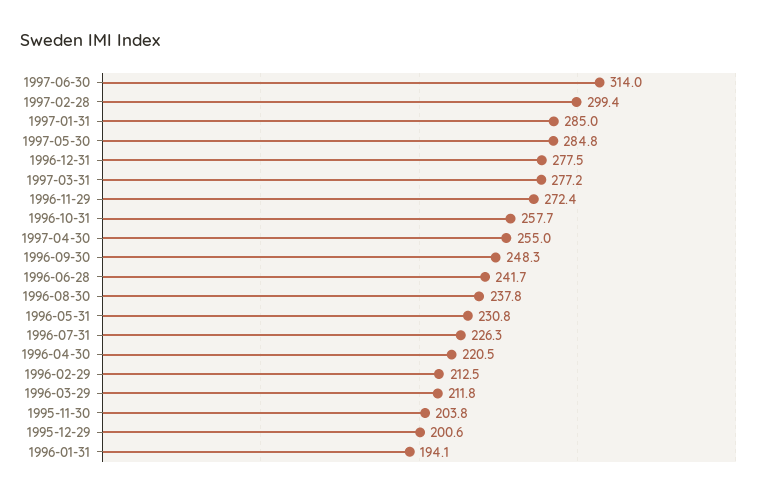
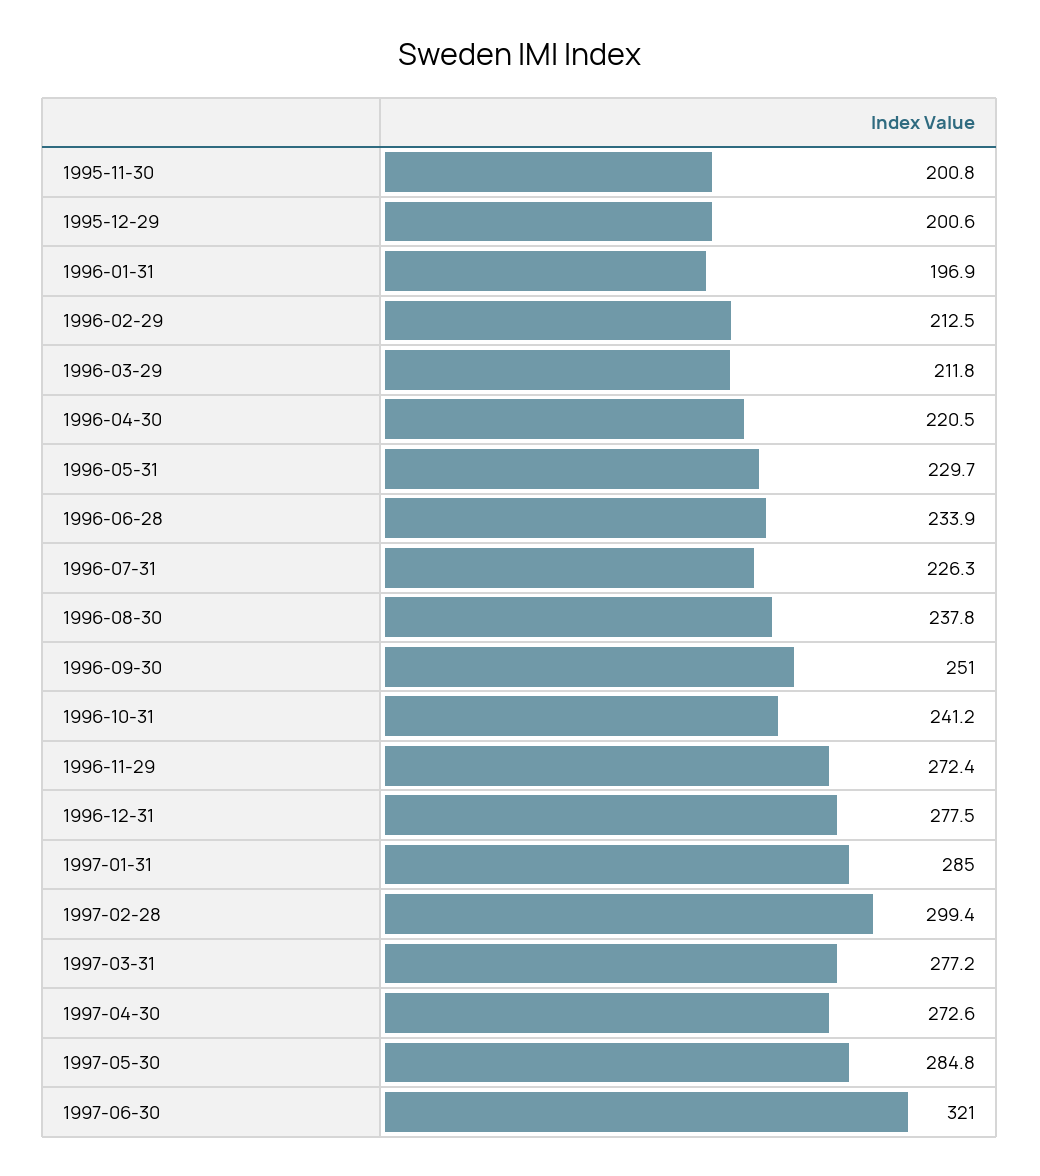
  {
-   "1997-06-30": 314,
+   "1997-06-30": 321,
    "1997-02-28": 299.4,
    "1997-01-31": 285,
    "1997-05-30": 284.8,
    "1996-12-31": 277.5,
    "1997-03-31": 277.2,
    "1996-11-29": 272.4,
-   "1996-10-31": 257.7,
+   "1996-10-31": 241.2,
-   "1997-04-30": 255,
+   "1997-04-30": 272.6,
-   "1996-09-30": 248.3,
+   "1996-09-30": 251,
-   "1996-06-28": 241.7,
+   "1996-06-28": 233.9,
    "1996-08-30": 237.8,
-   "1996-05-31": 230.8,
+   "1996-05-31": 229.7,
    "1996-07-31": 226.3,
    "1996-04-30": 220.5,
    "1996-02-29": 212.5,
    "1996-03-29": 211.8,
-   "1995-11-30": 203.8,
+   "1995-11-30": 200.8,
    "1995-12-29": 200.6,
-   "1996-01-31": 194.1
+   "1996-01-31": 196.9
  }

